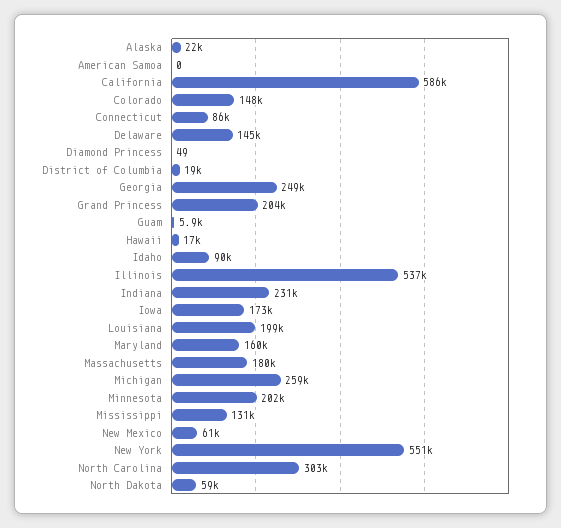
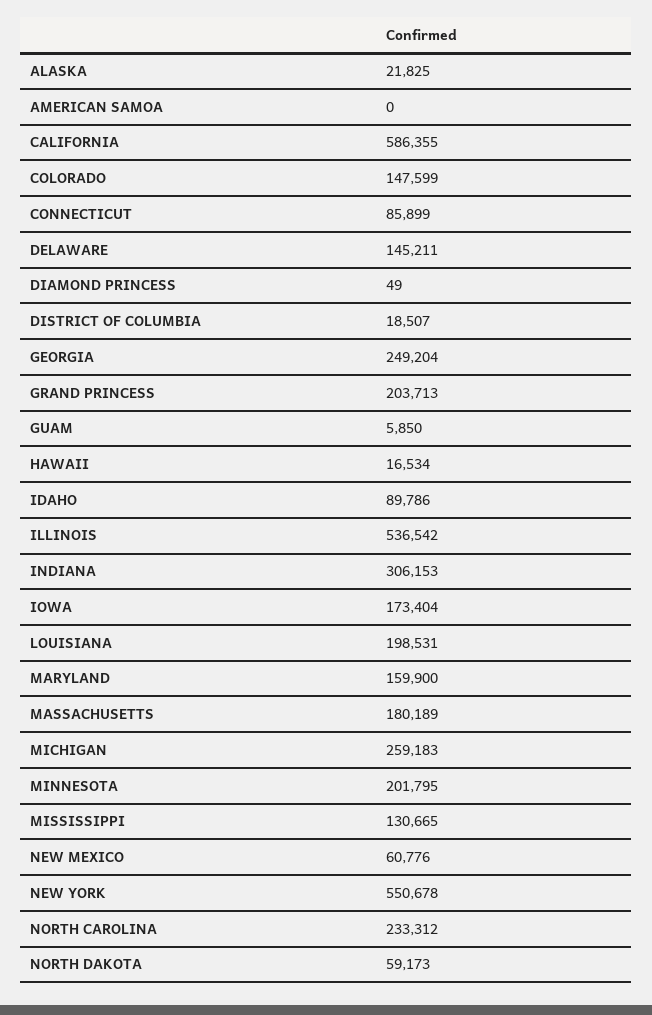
  {
    "Alaska": 21825,
    "American Samoa": 0,
    "California": 586355,
    "Colorado": 147599,
    "Connecticut": 85899,
    "Delaware": 145211,
    "Diamond Princess": 49,
    "District of Columbia": 18507,
    "Georgia": 249204,
    "Grand Princess": 203713,
    "Guam": 5850,
    "Hawaii": 16534,
    "Idaho": 89786,
    "Illinois": 536542,
-   "Indiana": 231000,
+   "Indiana": 306153,
    "Iowa": 173404,
    "Louisiana": 198531,
    "Maryland": 159900,
    "Massachusetts": 180189,
    "Michigan": 259183,
    "Minnesota": 201795,
    "Mississippi": 130665,
    "New Mexico": 60776,
    "New York": 550678,
-   "North Carolina": 303000,
+   "North Carolina": 233312,
    "North Dakota": 59173
  }

